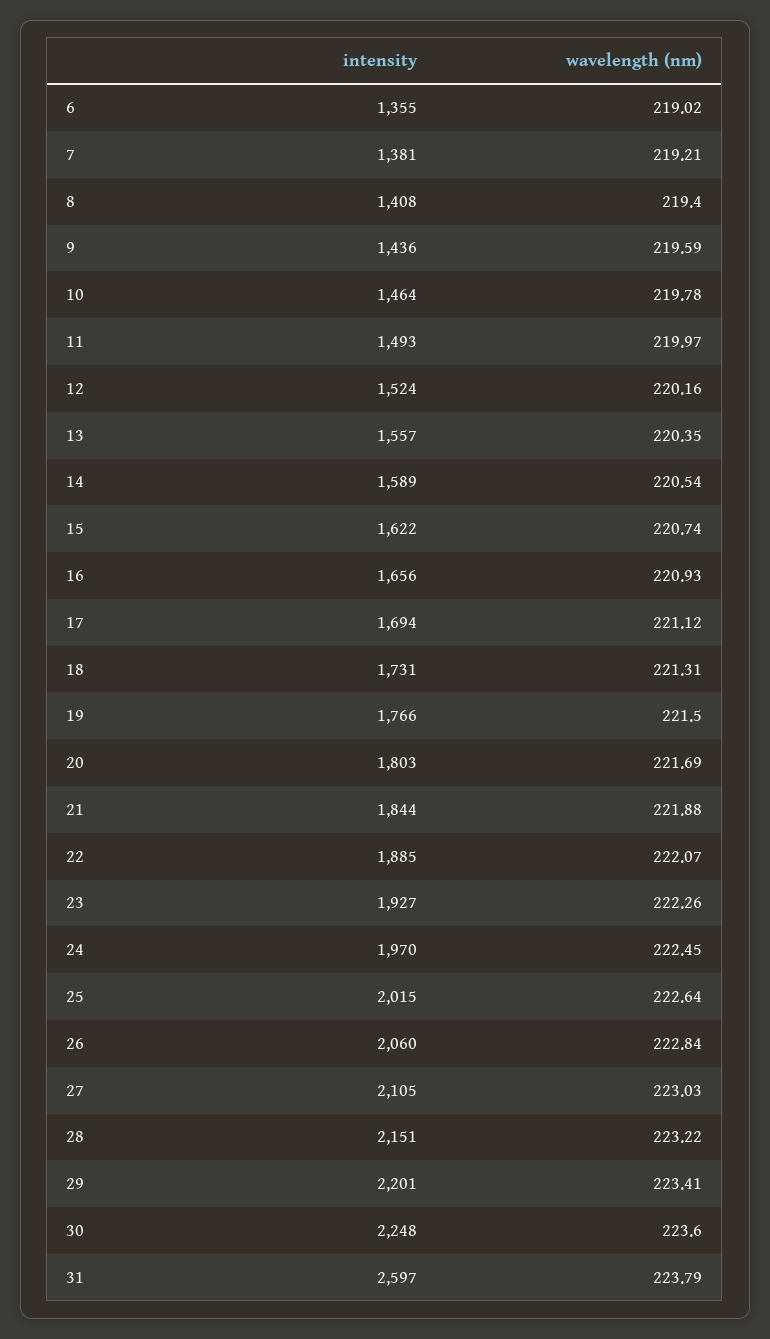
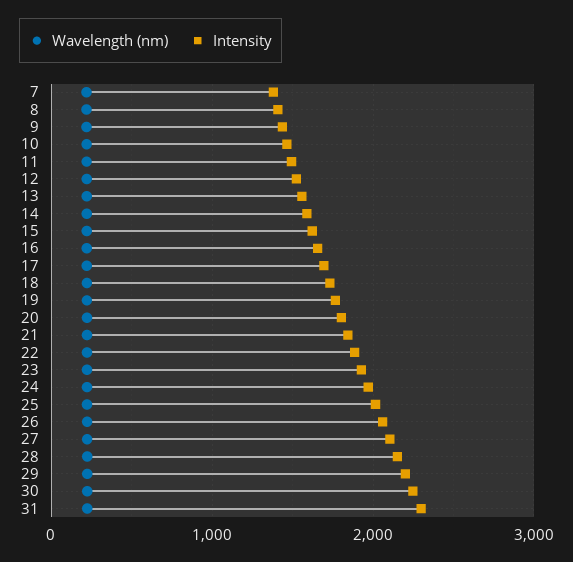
  {
    "intensity": {
-     "6": 1355,
      "7": 1381,
      "8": 1408,
      "9": 1436,
      "10": 1464,
      "11": 1493,
      "12": 1524,
      "13": 1557,
      "14": 1589,
      "15": 1622,
      "16": 1656,
      "17": 1694,
      "18": 1731,
      "19": 1766,
      "20": 1803,
      "21": 1844,
      "22": 1885,
      "23": 1927,
      "24": 1970,
      "25": 2015,
      "26": 2060,
      "27": 2105,
      "28": 2151,
      "29": 2201,
      "30": 2248,
-     "31": 2597
+     "31": 2300
    },
    "wavelength (nm)": {
-     "6": 219.02,
      "7": 219.21,
      "8": 219.4,
      "9": 219.59,
      "10": 219.78,
      "11": 219.97,
      "12": 220.16,
      "13": 220.35,
      "14": 220.54,
      "15": 220.74,
      "16": 220.93,
      "17": 221.12,
      "18": 221.31,
      "19": 221.5,
      "20": 221.69,
      "21": 221.88,
      "22": 222.07,
      "23": 222.26,
      "24": 222.45,
      "25": 222.64,
      "26": 222.84,
      "27": 223.03,
      "28": 223.22,
      "29": 223.41,
      "30": 223.6,
      "31": 223.79
    }
  }

